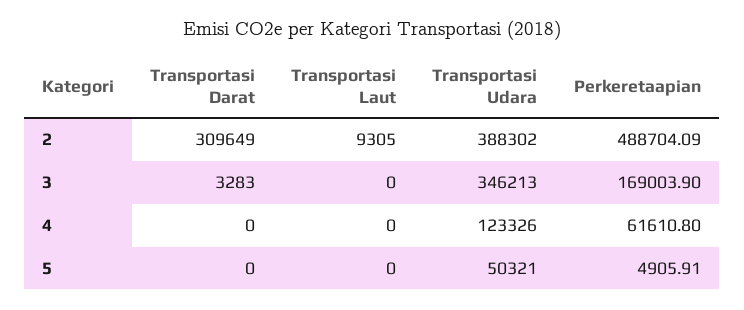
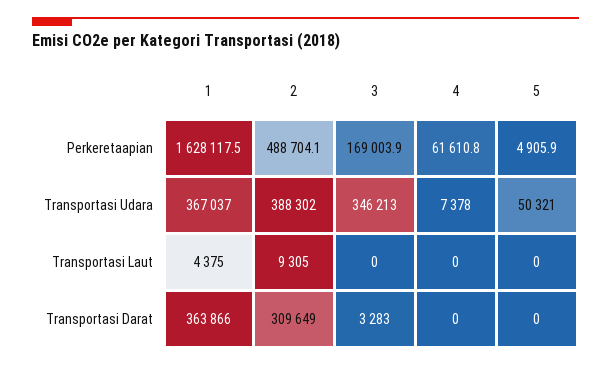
  {
    "Transportasi Darat": {
      "2": 309649,
      "3": 3283,
      "4": 0,
-     "5": 0
+     "5": 0,
+     "1": 363866
    },
    "Transportasi Laut": {
      "2": 9305,
      "3": 0,
      "4": 0,
-     "5": 0
+     "5": 0,
+     "1": 4375
    },
    "Transportasi Udara": {
      "2": 388302,
      "3": 346213,
-     "4": 123326,
+     "4": 7378,
-     "5": 50321
+     "5": 50321,
+     "1": 367037
    },
    "Perkeretaapian": {
      "2": 488704.09,
      "3": 169003.9,
      "4": 61610.8,
-     "5": 4905.91
+     "5": 4905.91,
+     "1": 1628117.5
    }
  }

